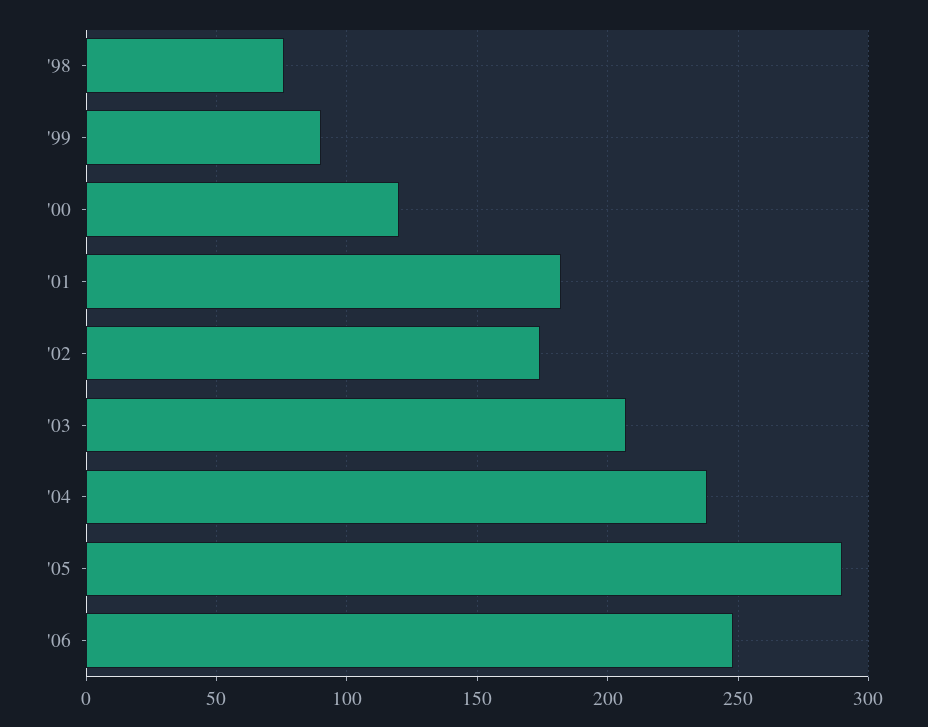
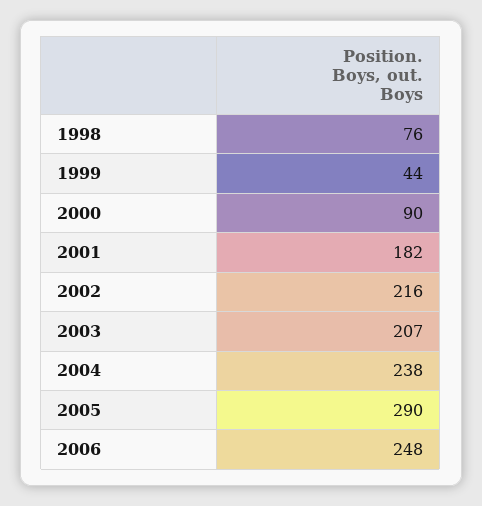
  {
    "'98": 76,
-   "'99": 90,
+   "'99": 44,
-   "'00": 120,
+   "'00": 90,
    "'01": 182,
-   "'02": 175,
+   "'02": 216,
    "'03": 207,
    "'04": 238,
    "'05": 290,
    "'06": 248
  }

